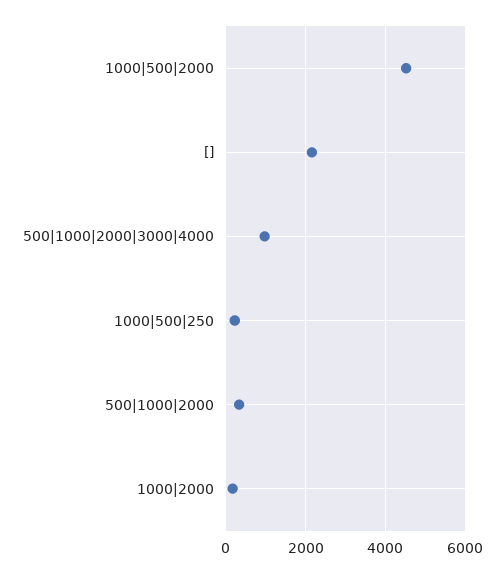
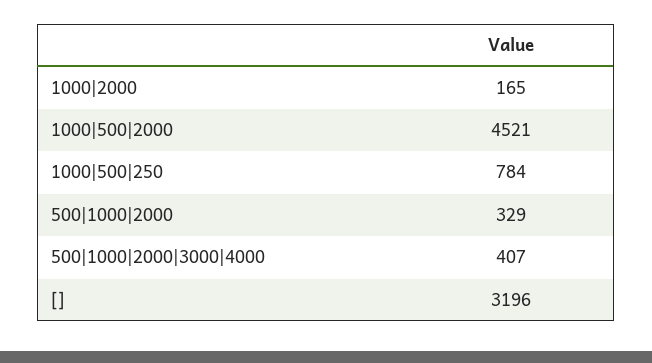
  {
    "1000|500|2000": 4521,
-   "[]": 2200,
+   "[]": 3196,
-   "500|1000|2000|3000|4000": 1000,
+   "500|1000|2000|3000|4000": 407,
-   "1000|500|250": 200,
+   "1000|500|250": 784,
    "500|1000|2000": 329,
    "1000|2000": 165
  }

